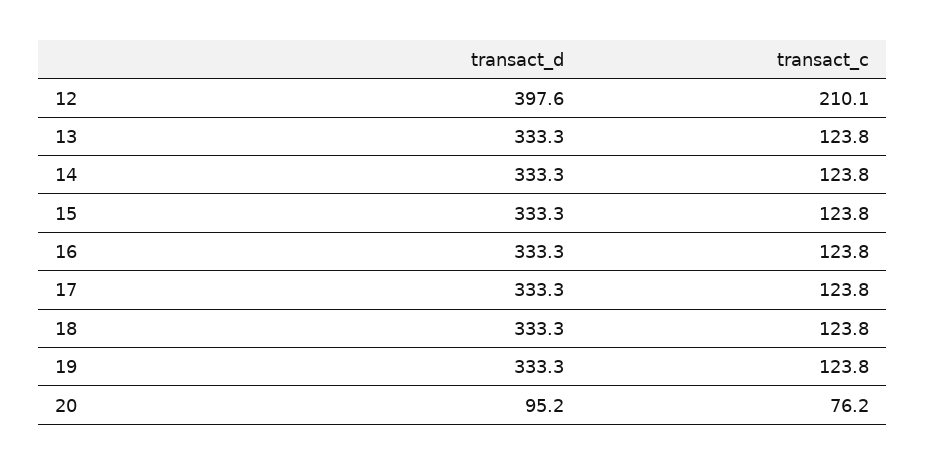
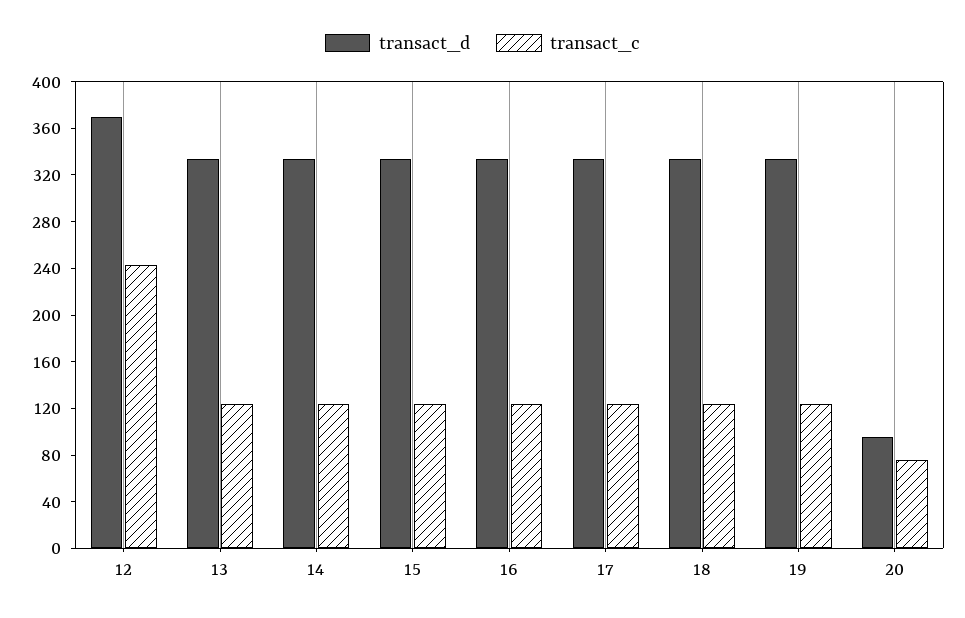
  {
    "transact_d": {
-     "12": 397.6,
+     "12": 370,
      "13": 333.3,
      "14": 333.3,
      "15": 333.3,
      "16": 333.3,
      "17": 333.3,
      "18": 333.3,
      "19": 333.3,
      "20": 95.2
    },
    "transact_c": {
-     "12": 210.1,
+     "12": 240,
      "13": 123.8,
      "14": 123.8,
      "15": 123.8,
      "16": 123.8,
      "17": 123.8,
      "18": 123.8,
      "19": 123.8,
      "20": 76.2
    }
  }

